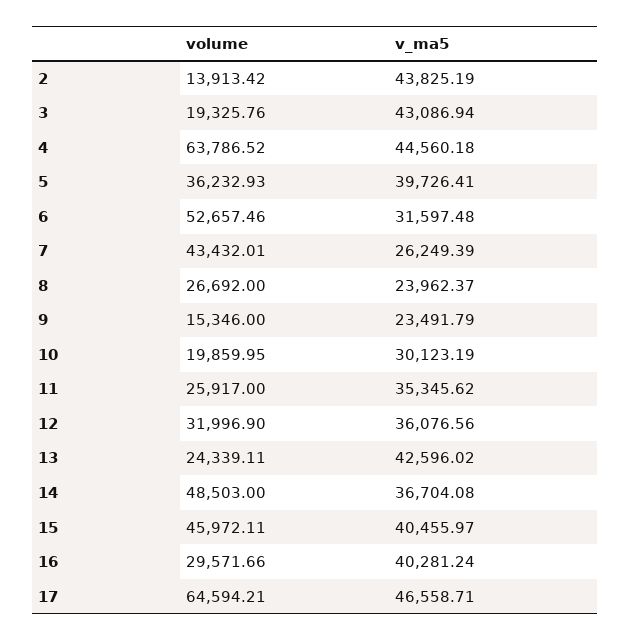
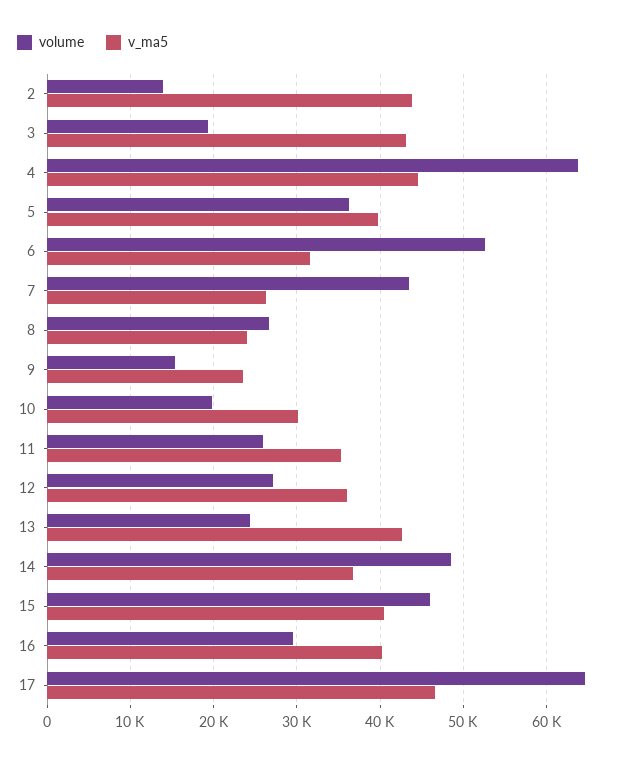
  {
    "volume": {
      "2": 13913.42,
      "3": 19325.76,
      "4": 63786.52,
      "5": 36232.93,
      "6": 52657.46,
      "7": 43432.01,
      "8": 26692,
      "9": 15346,
      "10": 19859.95,
      "11": 25917,
-     "12": 31996.9,
+     "12": 27000,
      "13": 24339.11,
      "14": 48503,
      "15": 45972.11,
      "16": 29571.66,
      "17": 64594.21
    },
    "v_ma5": {
      "2": 43825.19,
      "3": 43086.94,
      "4": 44560.18,
      "5": 39726.41,
      "6": 31597.48,
      "7": 26249.39,
      "8": 23962.37,
      "9": 23491.79,
      "10": 30123.19,
      "11": 35345.62,
      "12": 36076.56,
      "13": 42596.02,
      "14": 36704.08,
      "15": 40455.97,
      "16": 40281.24,
      "17": 46558.71
    }
  }

